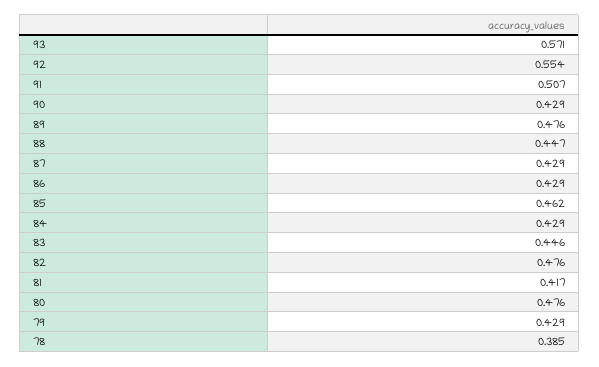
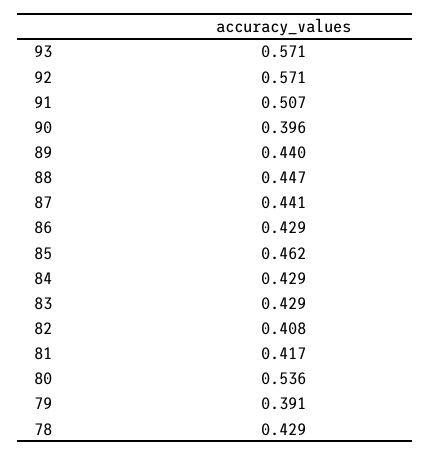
  {
    "93": 0.571,
-   "92": 0.554,
+   "92": 0.571,
    "91": 0.507,
-   "90": 0.429,
+   "90": 0.396,
-   "89": 0.476,
+   "89": 0.44,
    "88": 0.447,
-   "87": 0.429,
+   "87": 0.441,
    "86": 0.429,
    "85": 0.462,
    "84": 0.429,
-   "83": 0.446,
+   "83": 0.429,
-   "82": 0.476,
+   "82": 0.408,
    "81": 0.417,
-   "80": 0.476,
+   "80": 0.536,
-   "79": 0.429,
+   "79": 0.391,
-   "78": 0.385
+   "78": 0.429
  }

